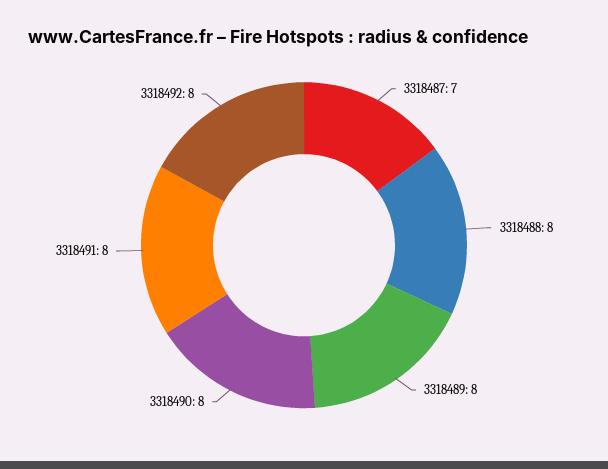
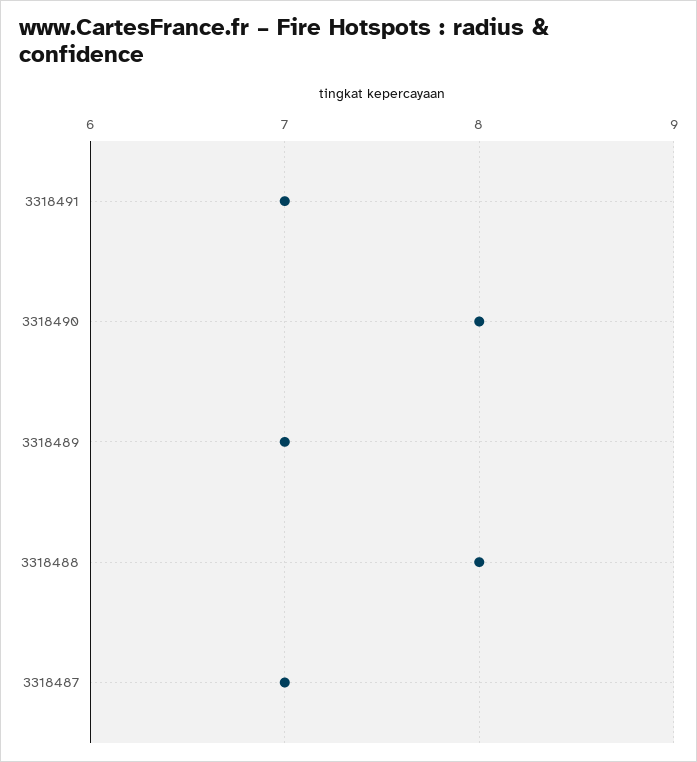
  {
    "3318487": 7,
    "3318488": 8,
-   "3318489": 8,
+   "3318489": 7,
    "3318490": 8,
-   "3318491": 8,
+   "3318491": 7
-   "3318492": 8
  }

